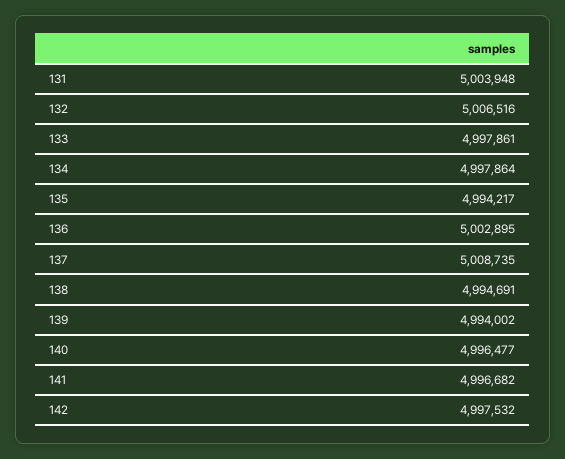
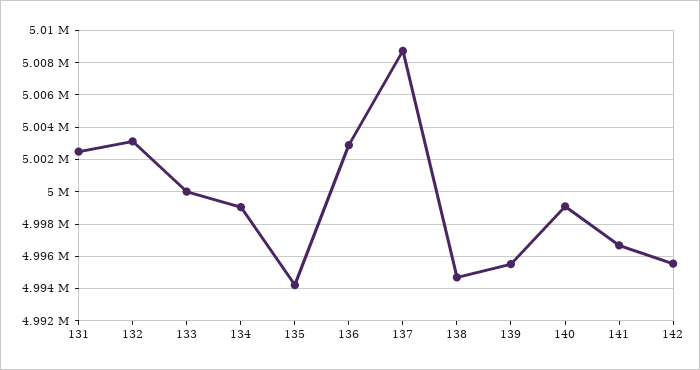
  {
-   "131": 5003948,
+   "131": 5002500,
-   "132": 5006516,
+   "132": 5003000,
-   "133": 4997861,
+   "133": 5000000,
-   "134": 4997864,
+   "134": 4999000,
    "135": 4994217,
    "136": 5002895,
    "137": 5008735,
    "138": 4994691,
-   "139": 4994002,
+   "139": 4995500,
-   "140": 4996477,
+   "140": 4999000,
    "141": 4996682,
-   "142": 4997532
+   "142": 4995500
  }

